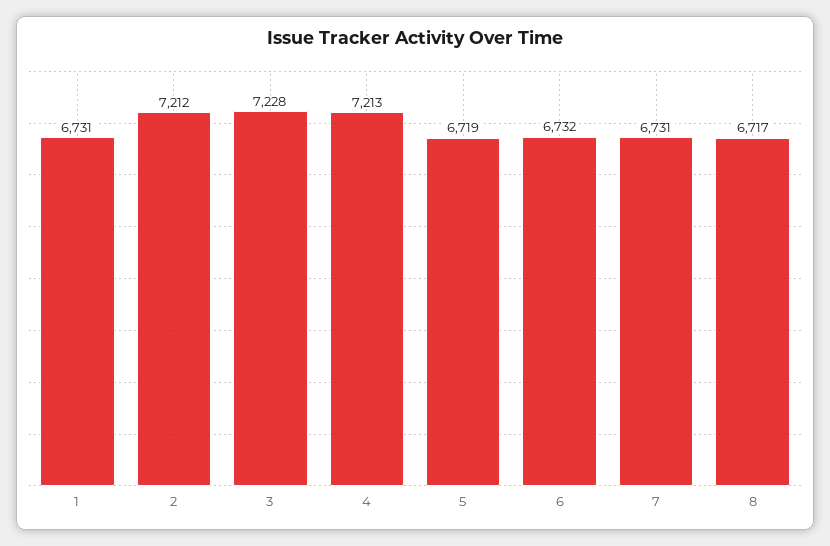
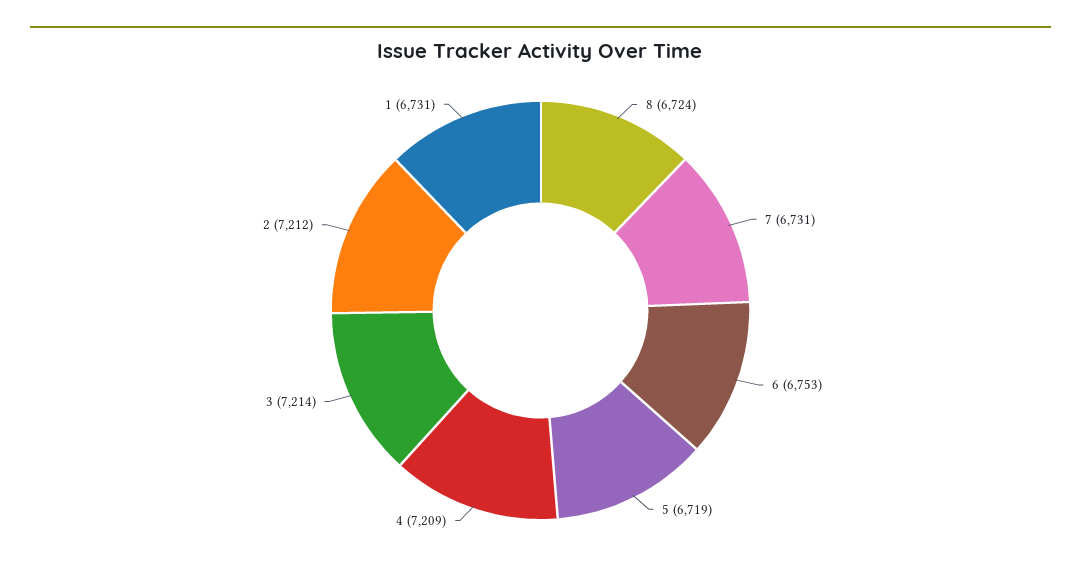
  {
    "1": 6731,
    "2": 7212,
-   "3": 7228,
+   "3": 7214,
-   "4": 7213,
+   "4": 7209,
    "5": 6719,
-   "6": 6732,
+   "6": 6753,
    "7": 6731,
-   "8": 6717
+   "8": 6724
  }

